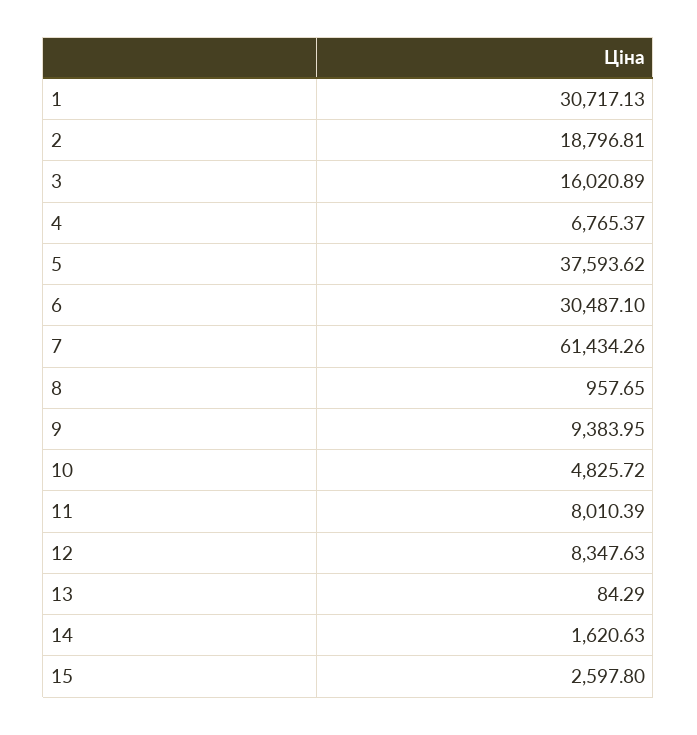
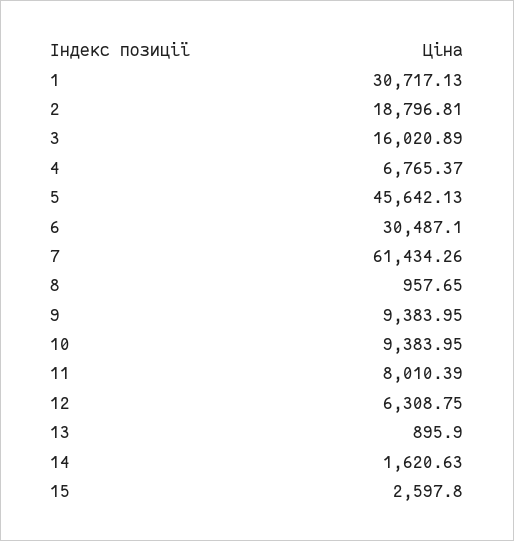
  {
    "1": 30717.13,
    "2": 18796.81,
    "3": 16020.89,
    "4": 6765.37,
-   "5": 37593.62,
+   "5": 45642.13,
    "6": 30487.1,
    "7": 61434.26,
    "8": 957.65,
    "9": 9383.95,
-   "10": 4825.72,
+   "10": 9383.95,
    "11": 8010.39,
-   "12": 8347.63,
+   "12": 6308.75,
-   "13": 84.29,
+   "13": 895.9,
    "14": 1620.63,
    "15": 2597.8
  }

